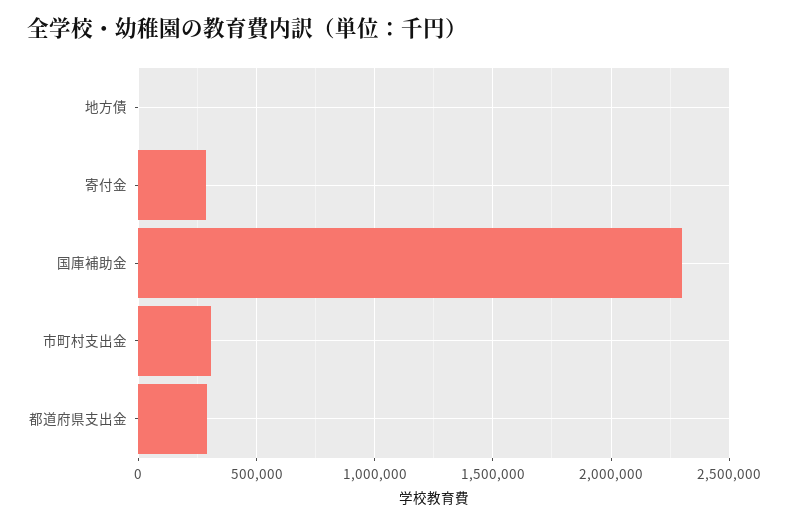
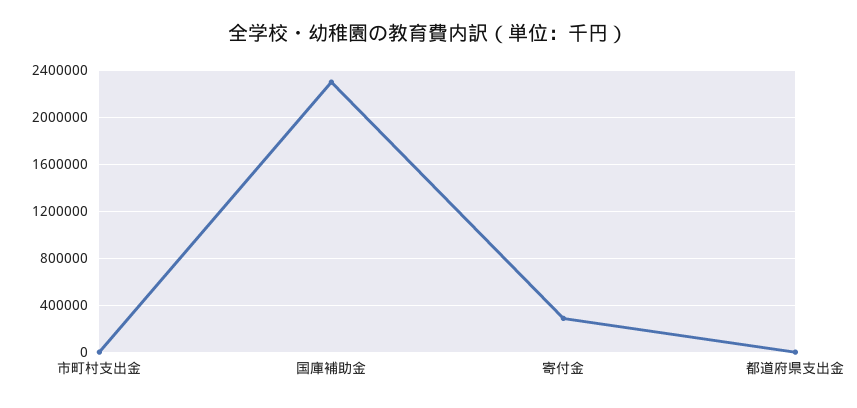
  {
-   "地方債": 0,
    "寄付金": 300000,
    "国庫補助金": 2300000,
-   "市町村支出金": 300000,
+   "市町村支出金": 0,
-   "都道府県支出金": 300000
+   "都道府県支出金": 0
  }

